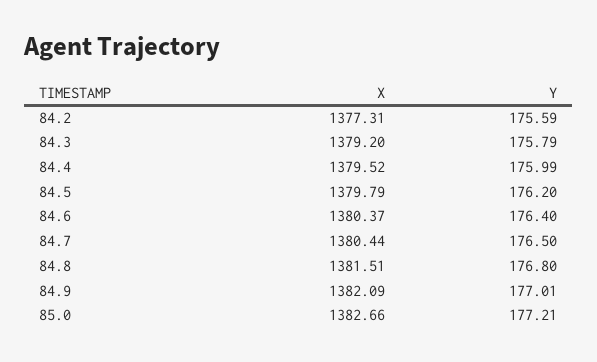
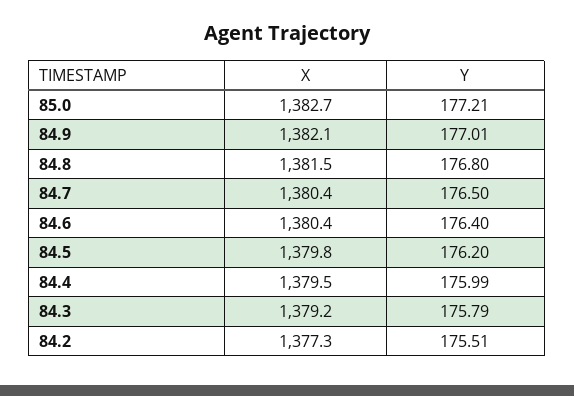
  {
    "X": {
      "84.2": 1377.31,
      "84.3": 1379.2,
      "84.4": 1379.52,
      "84.5": 1379.79,
      "84.6": 1380.37,
      "84.7": 1380.44,
      "84.8": 1381.51,
      "84.9": 1382.09,
      "85.0": 1382.66
    },
    "Y": {
-     "84.2": 175.59,
+     "84.2": 175.51,
      "84.3": 175.79,
      "84.4": 175.99,
      "84.5": 176.2,
      "84.6": 176.4,
      "84.7": 176.5,
      "84.8": 176.8,
      "84.9": 177.01,
      "85.0": 177.21
    }
  }

